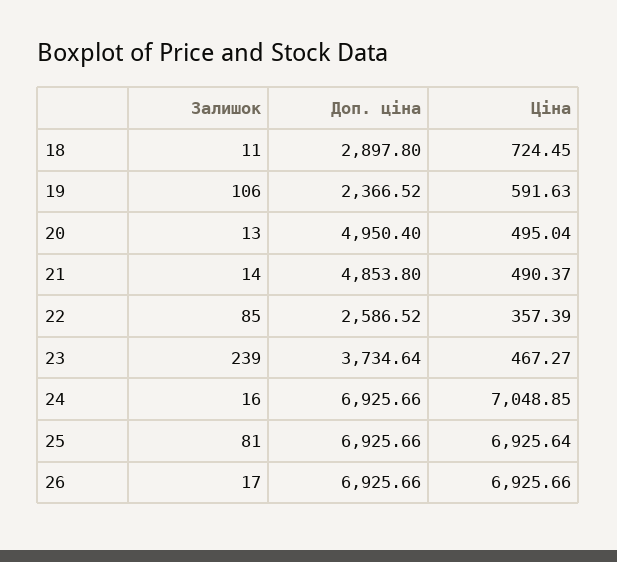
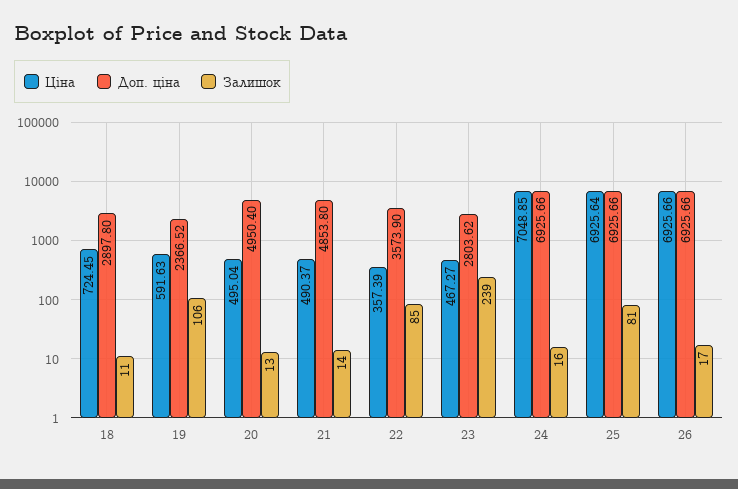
  {
    "Залишок": {
      "18": 11,
      "19": 106,
      "20": 13,
      "21": 14,
      "22": 85,
      "23": 239,
      "24": 16,
      "25": 81,
      "26": 17
    },
    "Доп. ціна": {
      "18": 2897.8,
      "19": 2366.52,
      "20": 4950.4,
      "21": 4853.8,
-     "22": 2586.52,
+     "22": 3573.9,
-     "23": 3734.64,
+     "23": 2803.62,
      "24": 6925.66,
      "25": 6925.66,
      "26": 6925.66
    },
    "Ціна": {
      "18": 724.45,
      "19": 591.63,
      "20": 495.04,
      "21": 490.37,
      "22": 357.39,
      "23": 467.27,
      "24": 7048.85,
      "25": 6925.64,
      "26": 6925.66
    }
  }

